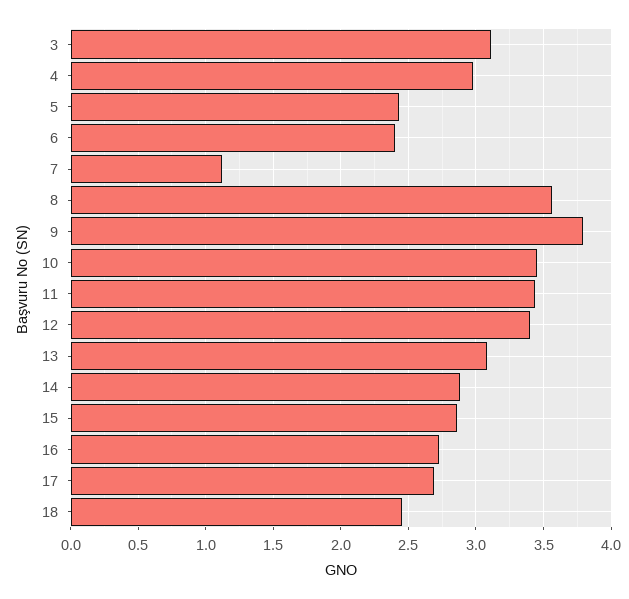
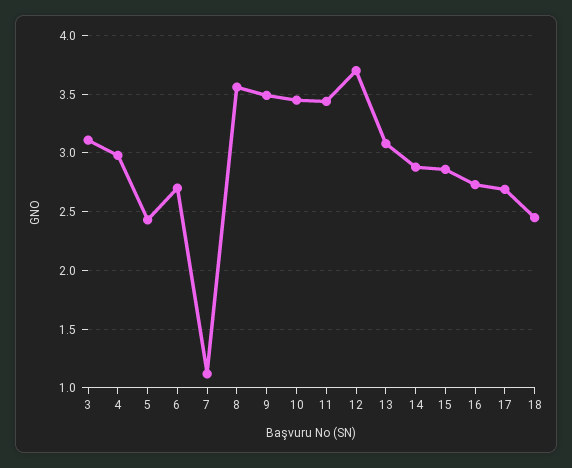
  {
    "3": 3.1,
    "4": 3,
    "5": 2.45,
-   "6": 2.4,
+   "6": 2.7,
    "7": 1.1,
    "8": 3.55,
-   "9": 3.8,
+   "9": 3.5,
    "10": 3.45,
    "11": 3.45,
-   "12": 3.4,
+   "12": 3.7,
    "13": 3.1,
    "14": 2.9,
    "15": 2.85,
    "16": 2.75,
    "17": 2.7,
    "18": 2.45
  }

